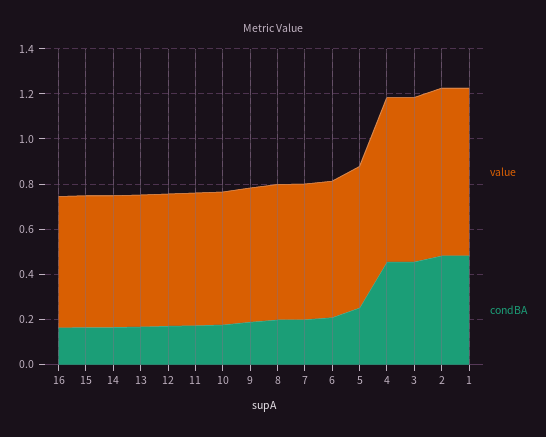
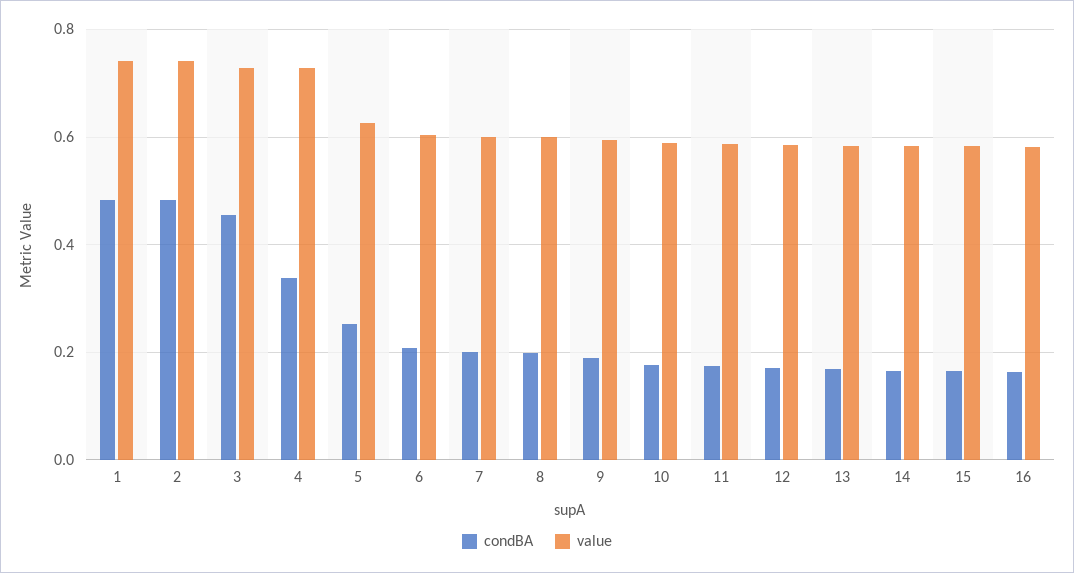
  {
    "value": {
      "16": 0.58,
      "15": 0.58,
      "14": 0.58,
      "13": 0.58,
      "12": 0.58,
      "11": 0.58,
      "10": 0.58,
      "9": 0.6,
      "8": 0.6,
      "7": 0.6,
      "6": 0.6,
      "5": 0.62,
      "4": 0.72,
      "3": 0.72,
      "2": 0.74,
      "1": 0.74
    },
    "condBA": {
      "16": 0.16,
      "15": 0.16,
      "14": 0.16,
      "13": 0.16,
      "12": 0.18,
      "11": 0.18,
      "10": 0.18,
      "9": 0.18,
      "8": 0.2,
      "7": 0.2,
      "6": 0.2,
      "5": 0.26,
-     "4": 0.45,
+     "4": 0.34,
      "3": 0.46,
      "2": 0.48,
      "1": 0.48
    }
  }

